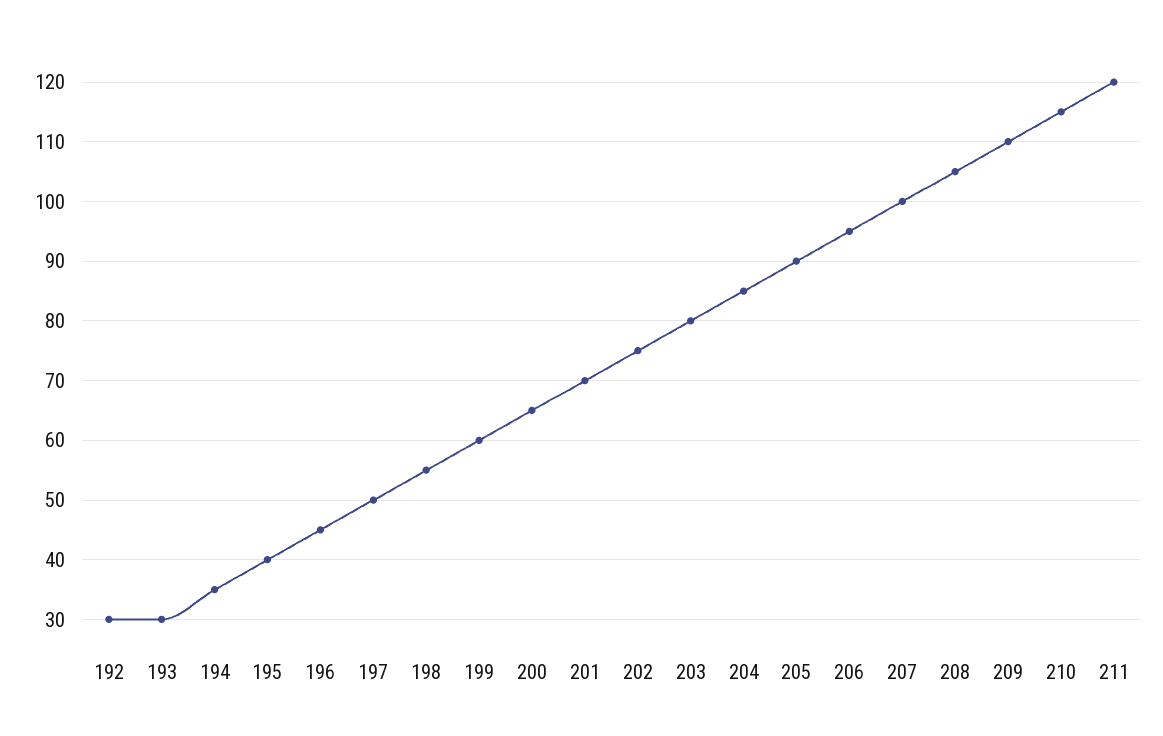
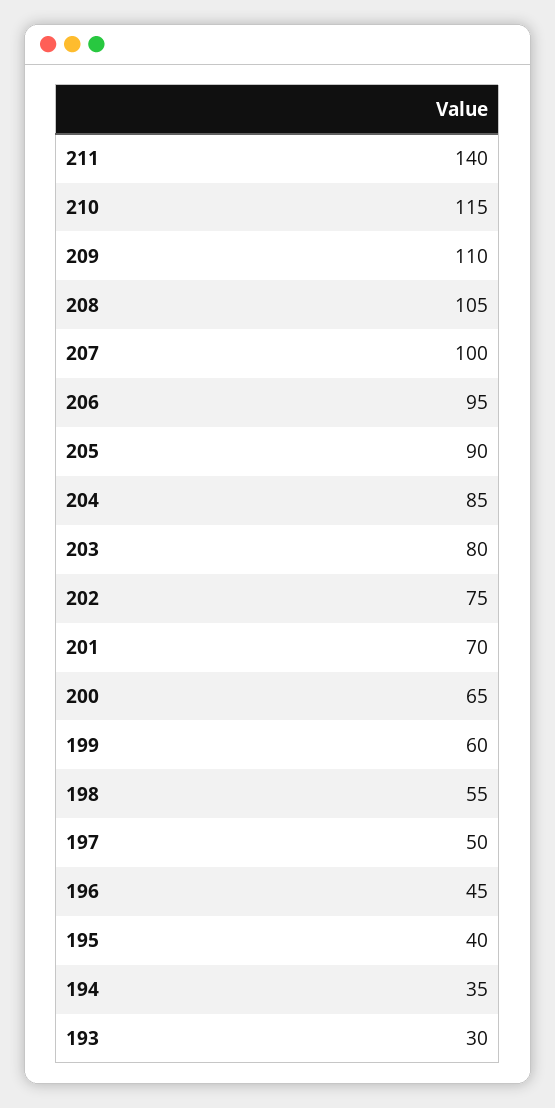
  {
-   "192": 30,
    "193": 30,
    "194": 35,
    "195": 40,
    "196": 45,
    "197": 50,
    "198": 55,
    "199": 60,
    "200": 65,
    "201": 70,
    "202": 75,
    "203": 80,
    "204": 85,
    "205": 90,
    "206": 95,
    "207": 100,
    "208": 105,
    "209": 110,
    "210": 115,
-   "211": 120
+   "211": 140
  }

